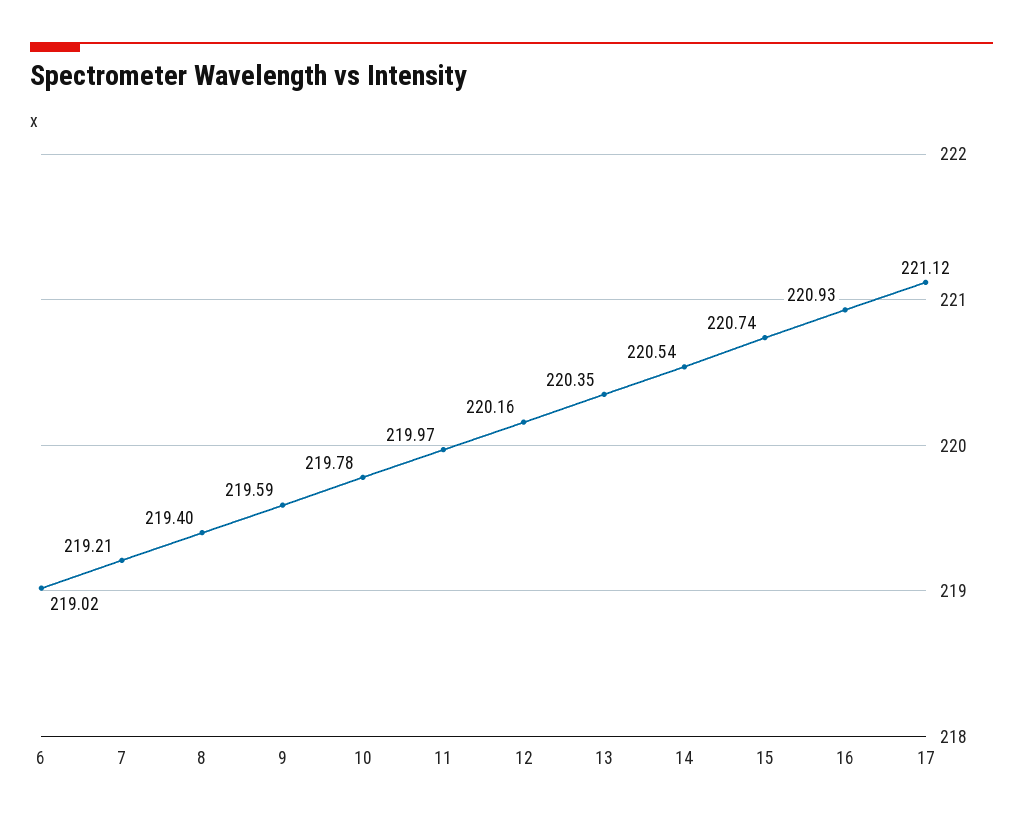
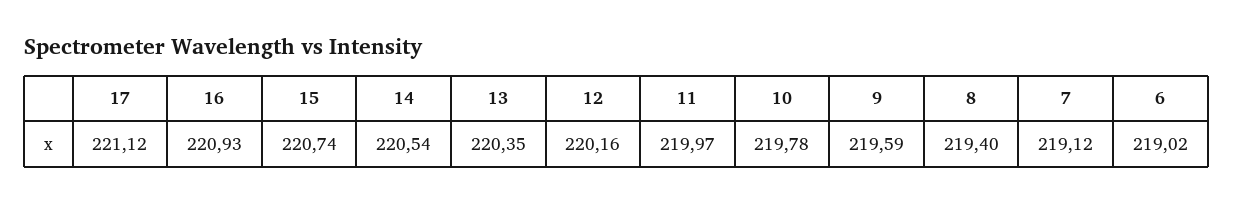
  {
    "6": 219.02,
-   "7": 219.21,
+   "7": 219.12,
    "8": 219.4,
    "9": 219.59,
    "10": 219.78,
    "11": 219.97,
    "12": 220.16,
    "13": 220.35,
    "14": 220.54,
    "15": 220.74,
    "16": 220.93,
    "17": 221.12
  }

